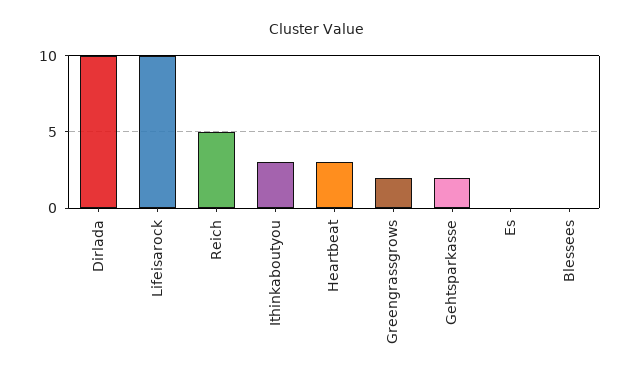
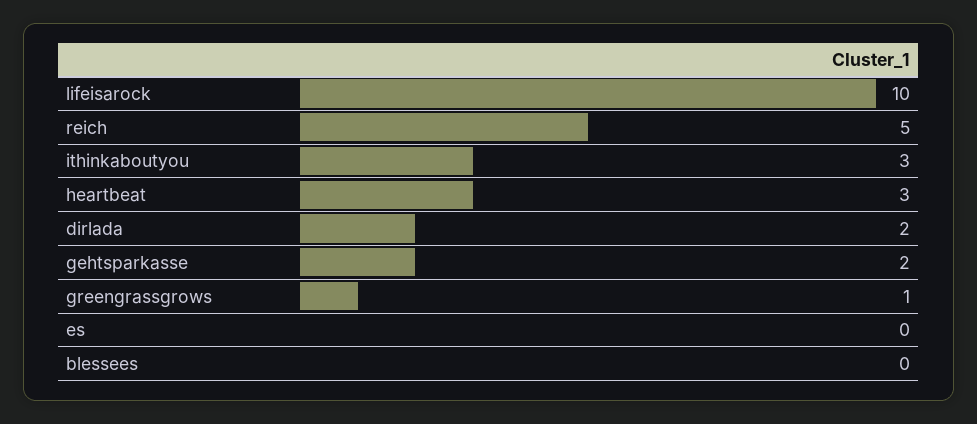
  {
-   "Dirlada": 10,
+   "Dirlada": 2,
    "Lifeisarock": 10,
    "Reich": 5,
    "Ithinkaboutyou": 3,
    "Heartbeat": 3,
-   "Greengrassgrows": 2,
+   "Greengrassgrows": 1,
    "Gehtsparkasse": 2,
    "Es": 0,
    "Blessees": 0
  }

